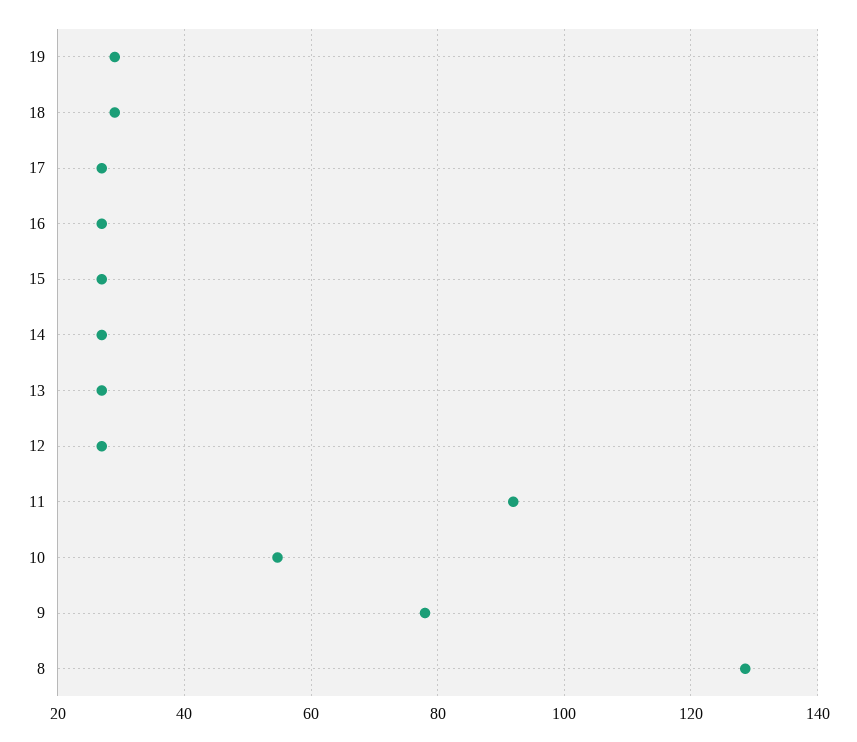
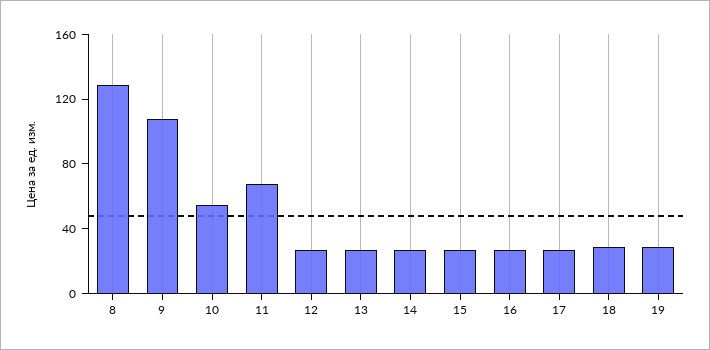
  {
    "19": 30,
    "18": 30,
    "17": 26,
    "16": 26,
    "15": 26,
    "14": 26,
    "13": 26,
    "12": 26,
-   "11": 92,
+   "11": 70,
    "10": 54,
-   "9": 78,
+   "9": 110,
    "8": 128
  }

